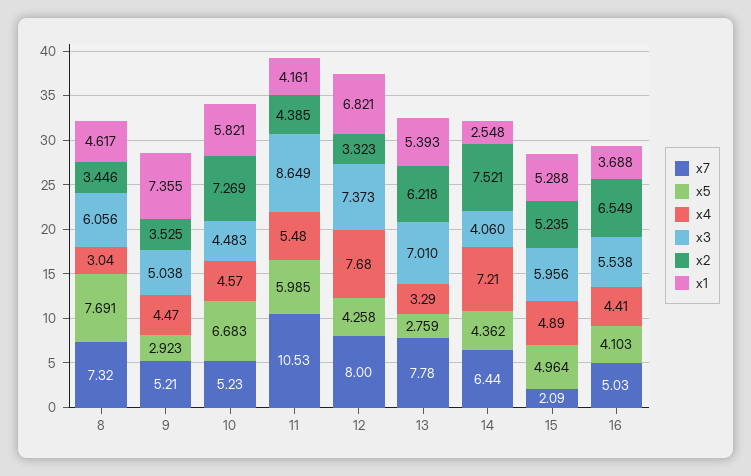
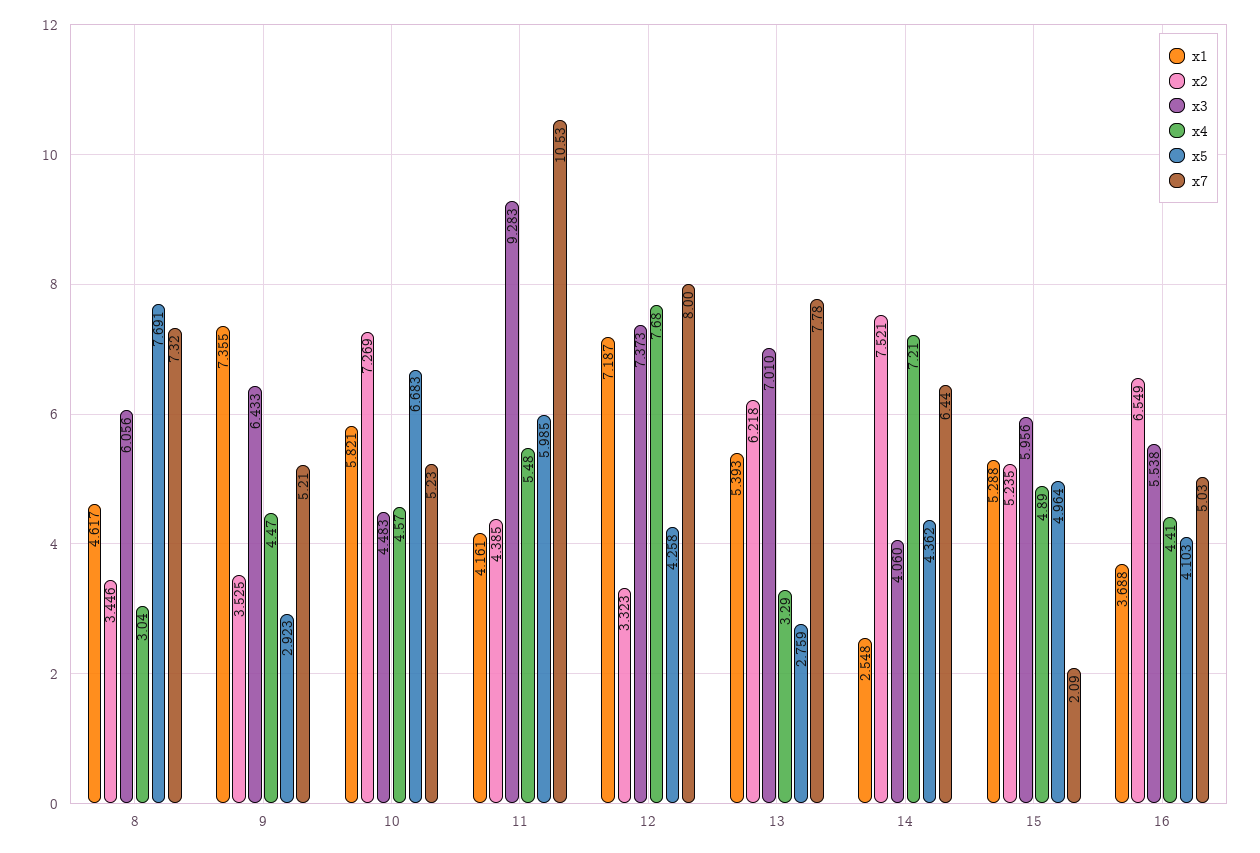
  {
    "x7": {
      "8": 7.32,
      "9": 5.21,
      "10": 5.23,
      "11": 10.53,
      "12": 8,
      "13": 7.78,
      "14": 6.44,
      "15": 2.09,
      "16": 5.03
    },
    "x5": {
      "8": 7.691,
      "9": 2.923,
      "10": 6.683,
      "11": 5.985,
      "12": 4.258,
      "13": 2.759,
      "14": 4.362,
      "15": 4.964,
      "16": 4.103
    },
    "x4": {
      "8": 3.04,
      "9": 4.47,
      "10": 4.57,
      "11": 5.48,
      "12": 7.68,
      "13": 3.29,
      "14": 7.21,
      "15": 4.89,
      "16": 4.41
    },
    "x3": {
      "8": 6.056,
-     "9": 5.038,
+     "9": 6.433,
      "10": 4.483,
-     "11": 8.649,
+     "11": 9.283,
      "12": 7.373,
      "13": 7.01,
      "14": 4.06,
      "15": 5.956,
      "16": 5.538
    },
    "x2": {
      "8": 3.446,
      "9": 3.525,
      "10": 7.269,
      "11": 4.385,
      "12": 3.323,
      "13": 6.218,
      "14": 7.521,
      "15": 5.235,
      "16": 6.549
    },
    "x1": {
      "8": 4.617,
      "9": 7.355,
      "10": 5.821,
      "11": 4.161,
-     "12": 6.821,
+     "12": 7.187,
      "13": 5.393,
      "14": 2.548,
      "15": 5.288,
      "16": 3.688
    }
  }

